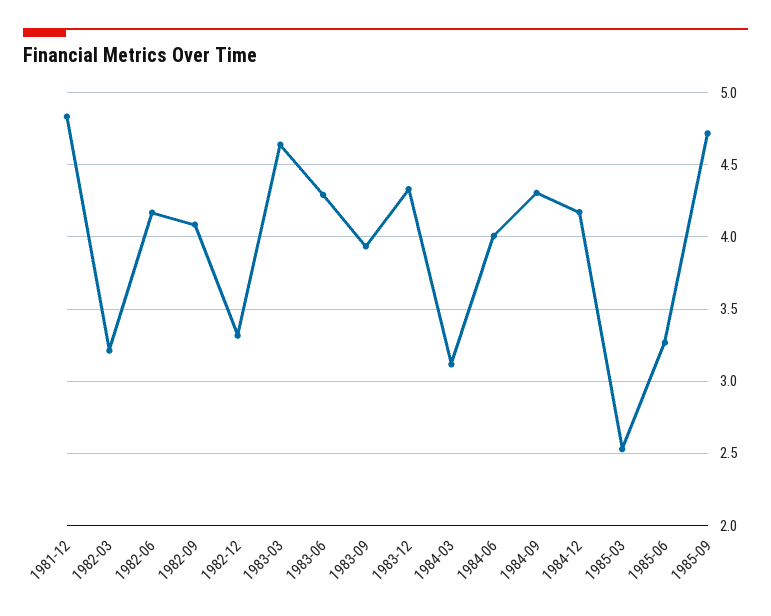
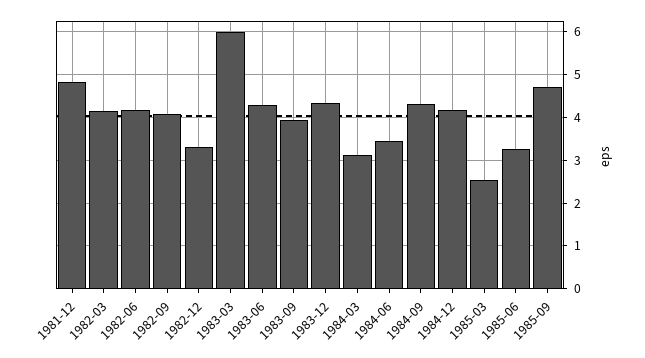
  {
    "1981-12": 4.85,
-   "1982-03": 3.2,
+   "1982-03": 4.2,
    "1982-06": 4.15,
    "1982-09": 4.1,
    "1982-12": 3.3,
-   "1983-03": 4.65,
+   "1983-03": 6,
    "1983-06": 4.3,
    "1983-09": 3.95,
    "1983-12": 4.35,
    "1984-03": 3.1,
-   "1984-06": 4,
+   "1984-06": 3.4,
    "1984-09": 4.3,
    "1984-12": 4.15,
    "1985-03": 2.55,
    "1985-06": 3.25,
    "1985-09": 4.7
  }

